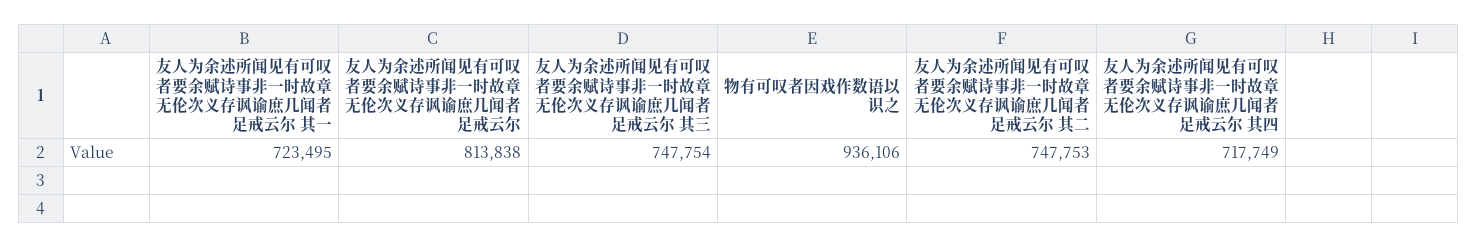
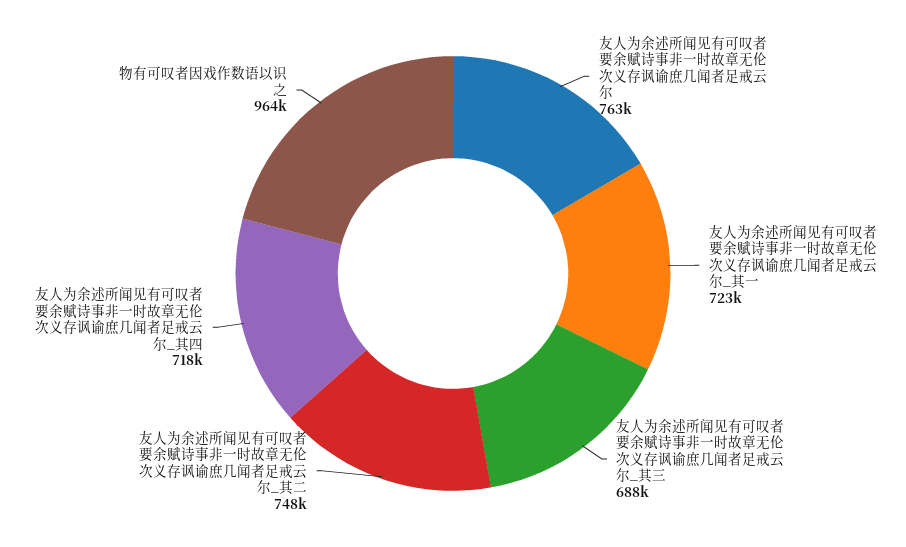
  {
    "友人为余述所闻见有可叹者要余赋诗事非一时故章无伦次义存讽谕庶几闻者足戒云尔 其一": 723495,
-   "友人为余述所闻见有可叹者要余赋诗事非一时故章无伦次义存讽谕庶几闻者足戒云尔": 813838,
+   "友人为余述所闻见有可叹者要余赋诗事非一时故章无伦次义存讽谕庶几闻者足戒云尔": 763000,
-   "友人为余述所闻见有可叹者要余赋诗事非一时故章无伦次义存讽谕庶几闻者足戒云尔 其三": 747754,
+   "友人为余述所闻见有可叹者要余赋诗事非一时故章无伦次义存讽谕庶几闻者足戒云尔 其三": 688000,
-   "物有可叹者因戏作数语以识之": 936106,
+   "物有可叹者因戏作数语以识之": 964000,
    "友人为余述所闻见有可叹者要余赋诗事非一时故章无伦次义存讽谕庶几闻者足戒云尔 其二": 747753,
    "友人为余述所闻见有可叹者要余赋诗事非一时故章无伦次义存讽谕庶几闻者足戒云尔 其四": 717749
  }

